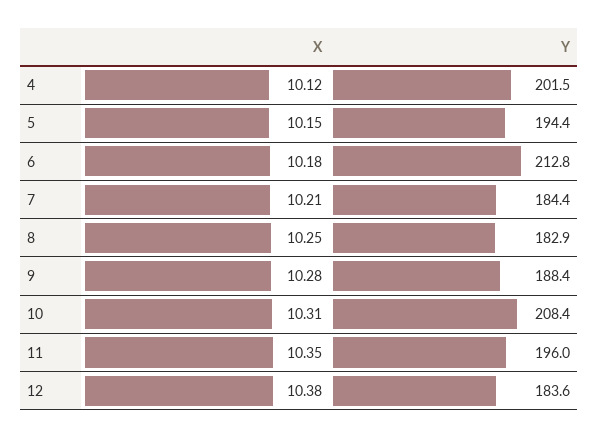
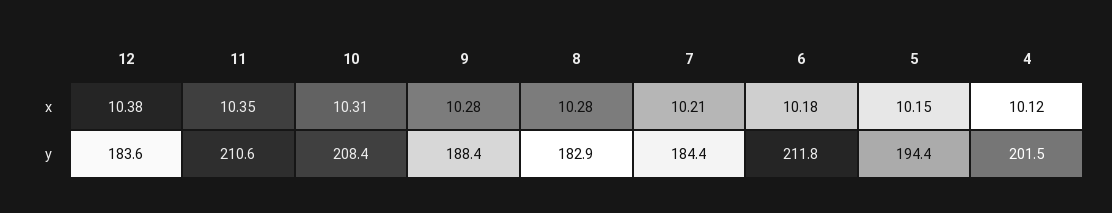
  {
    "X": {
      "4": 10.12,
      "5": 10.15,
      "6": 10.18,
      "7": 10.21,
-     "8": 10.25,
+     "8": 10.28,
      "9": 10.28,
      "10": 10.31,
      "11": 10.35,
      "12": 10.38
    },
    "Y": {
      "4": 201.5,
      "5": 194.4,
-     "6": 212.8,
+     "6": 211.8,
      "7": 184.4,
      "8": 182.9,
      "9": 188.4,
      "10": 208.4,
-     "11": 196,
+     "11": 210.6,
      "12": 183.6
    }
  }

